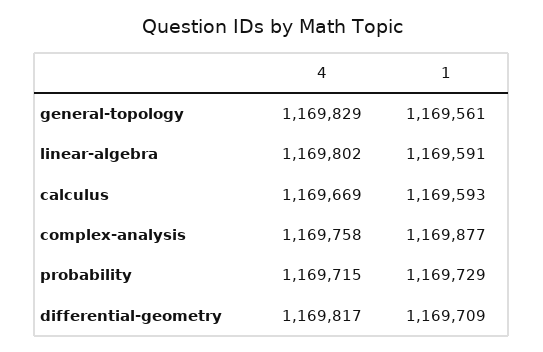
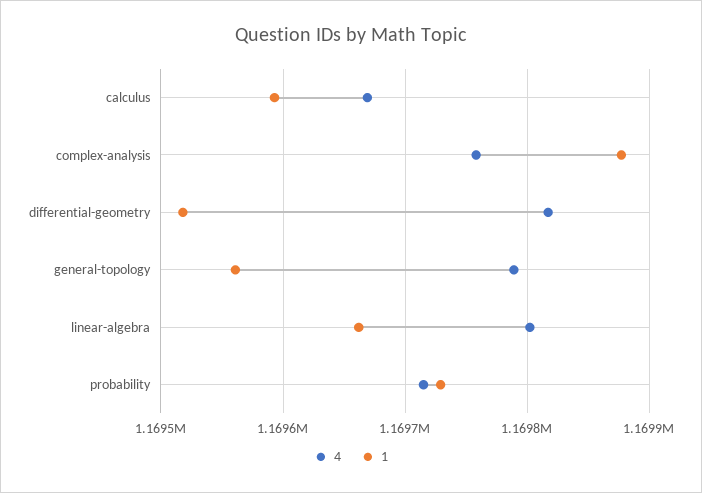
  {
    "4": {
-     "general-topology": 1169829,
+     "general-topology": 1169790,
      "linear-algebra": 1169802,
      "calculus": 1169669,
      "complex-analysis": 1169758,
      "probability": 1169715,
      "differential-geometry": 1169817
    },
    "1": {
      "general-topology": 1169561,
-     "linear-algebra": 1169591,
+     "linear-algebra": 1169660,
      "calculus": 1169593,
      "complex-analysis": 1169877,
      "probability": 1169729,
-     "differential-geometry": 1169709
+     "differential-geometry": 1169520
    }
  }

